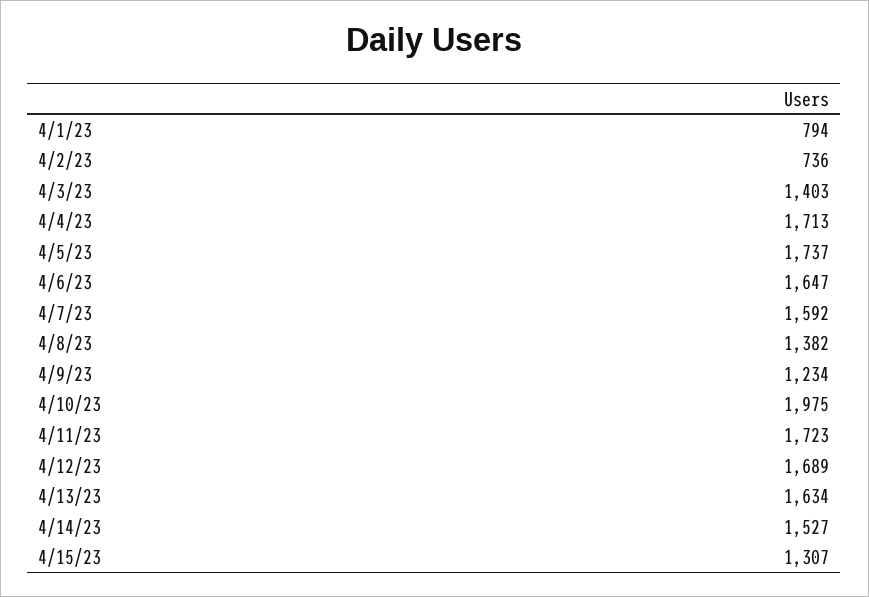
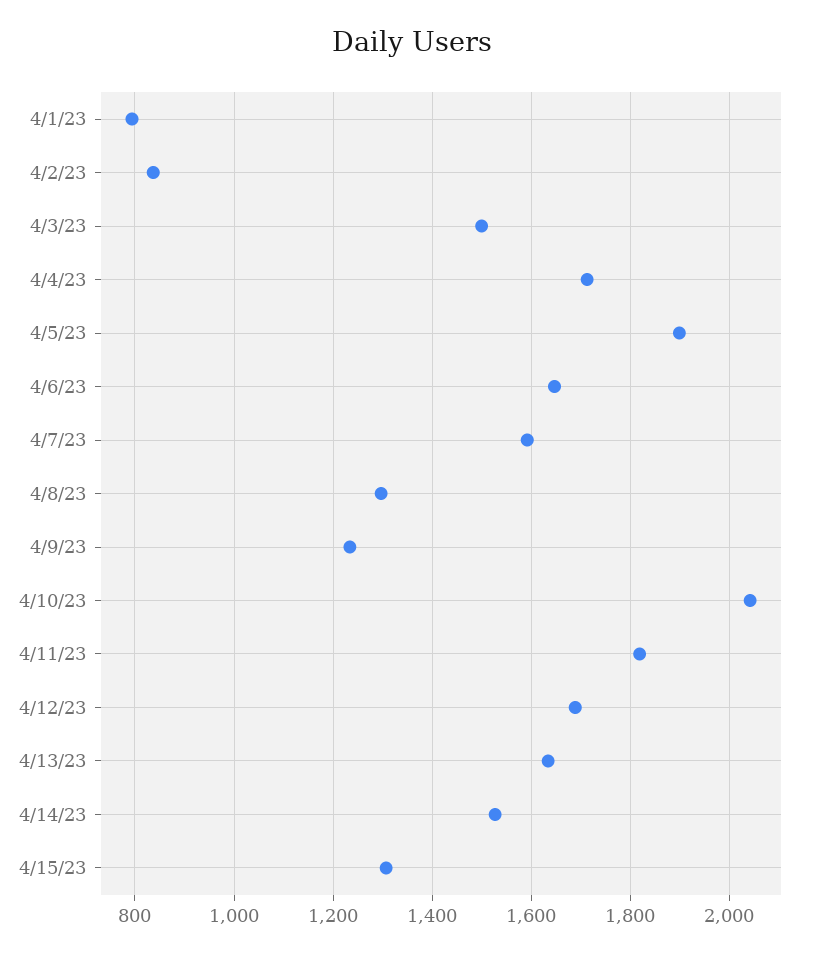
  {
    "4/1/23": 794,
-   "4/2/23": 736,
+   "4/2/23": 840,
-   "4/3/23": 1403,
+   "4/3/23": 1500,
    "4/4/23": 1713,
-   "4/5/23": 1737,
+   "4/5/23": 1900,
    "4/6/23": 1647,
    "4/7/23": 1592,
-   "4/8/23": 1382,
+   "4/8/23": 1300,
    "4/9/23": 1234,
-   "4/10/23": 1975,
+   "4/10/23": 2040,
-   "4/11/23": 1723,
+   "4/11/23": 1820,
    "4/12/23": 1689,
    "4/13/23": 1634,
    "4/14/23": 1527,
    "4/15/23": 1307
  }

